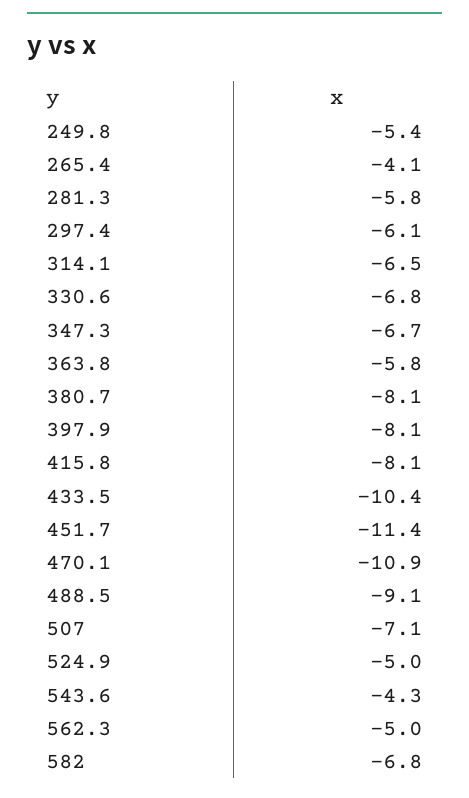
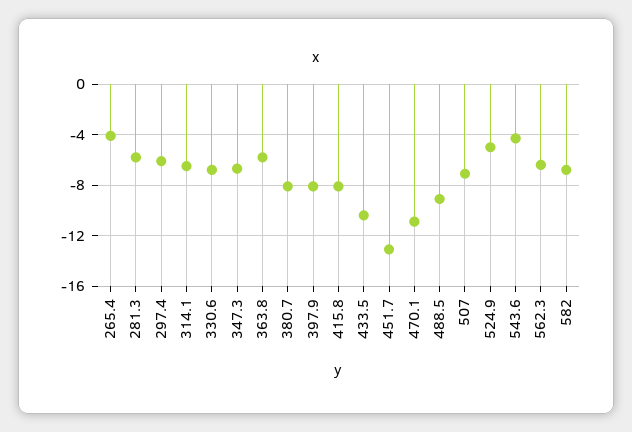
  {
-   "249.8": -5.4,
    "265.4": -4.1,
    "281.3": -5.8,
    "297.4": -6.1,
    "314.1": -6.5,
    "330.6": -6.8,
    "347.3": -6.7,
    "363.8": -5.8,
    "380.7": -8.1,
    "397.9": -8.1,
    "415.8": -8.1,
    "433.5": -10.4,
-   "451.7": -11.4,
+   "451.7": -13,
    "470.1": -10.9,
    "488.5": -9.1,
    "507": -7.1,
    "524.9": -5,
    "543.6": -4.3,
-   "562.3": -5,
+   "562.3": -6.5,
    "582": -6.8
  }

